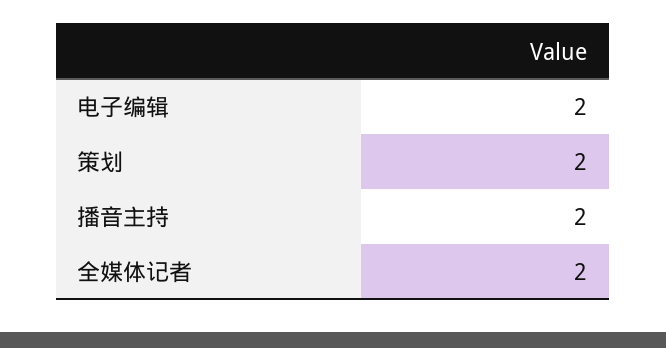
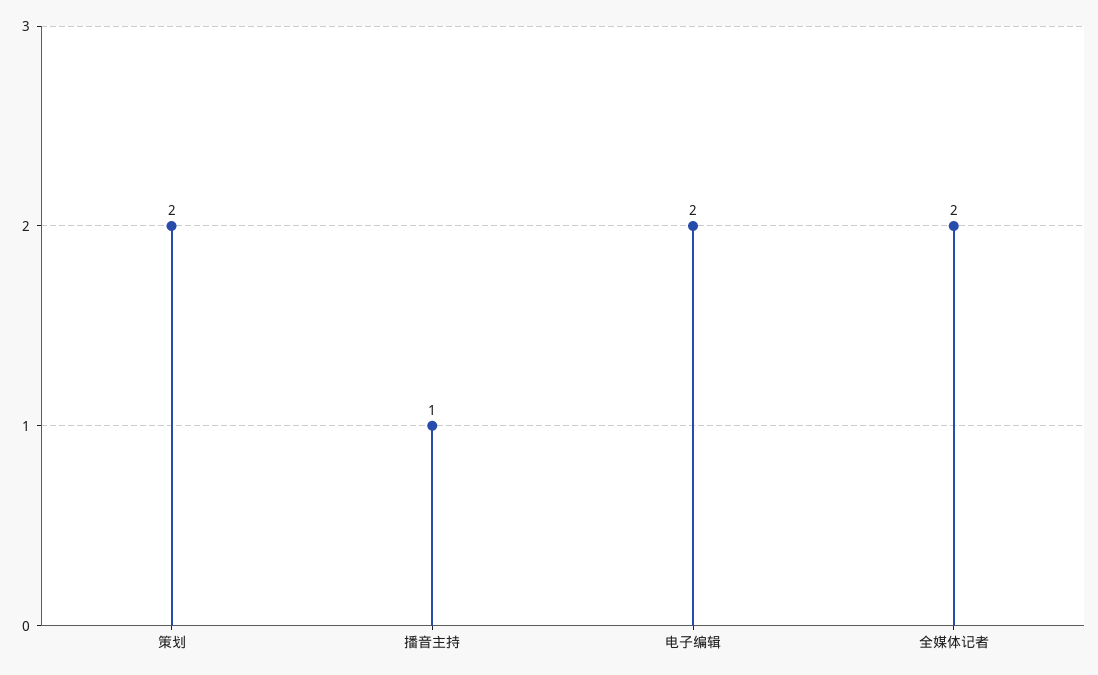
  {
    "电子编辑": 2,
    "策划": 2,
-   "播音主持": 2,
+   "播音主持": 1,
    "全媒体记者": 2
  }

